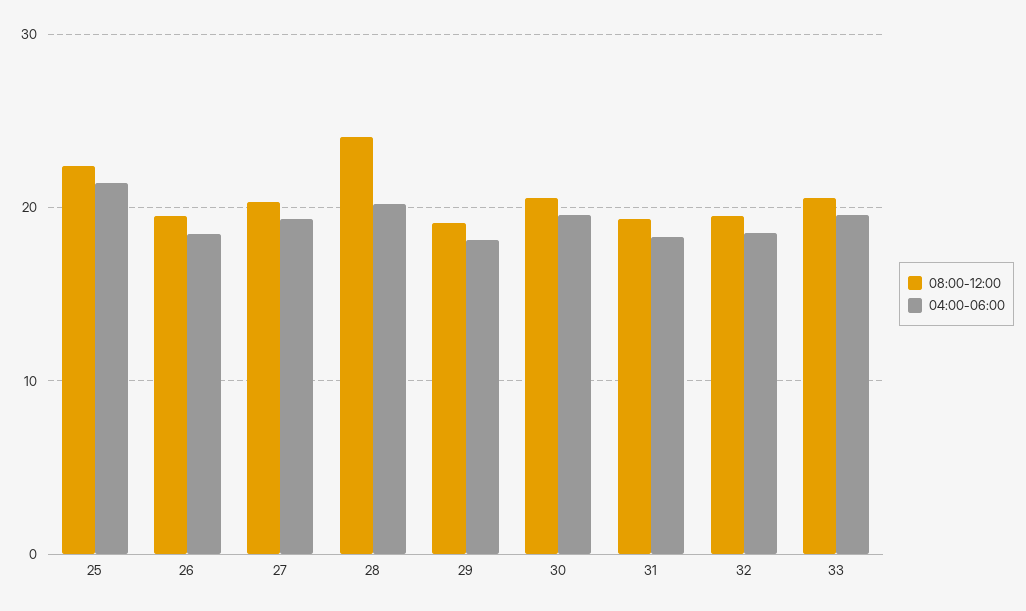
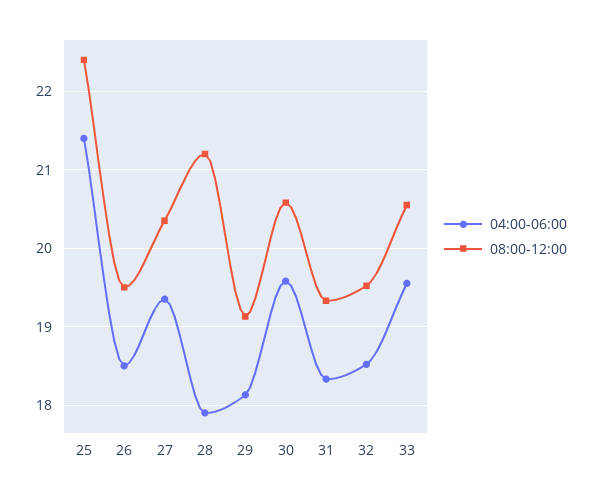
  {
    "08:00-12:00": {
      "25": 22.4,
      "26": 19.5,
      "27": 20.4,
-     "28": 24,
+     "28": 21.2,
      "29": 19.1,
      "30": 20.6,
      "31": 19.3,
      "32": 19.5,
      "33": 20.6
    },
    "04:00-06:00": {
      "25": 21.4,
      "26": 18.5,
      "27": 19.4,
-     "28": 20,
+     "28": 17.9,
      "29": 18.1,
      "30": 19.6,
      "31": 18.3,
      "32": 18.5,
      "33": 19.6
    }
  }

